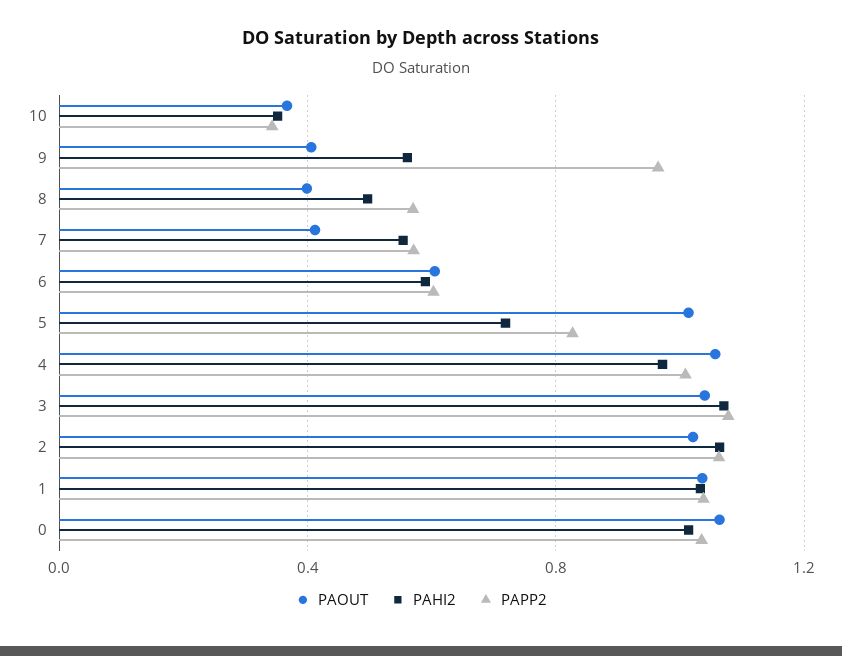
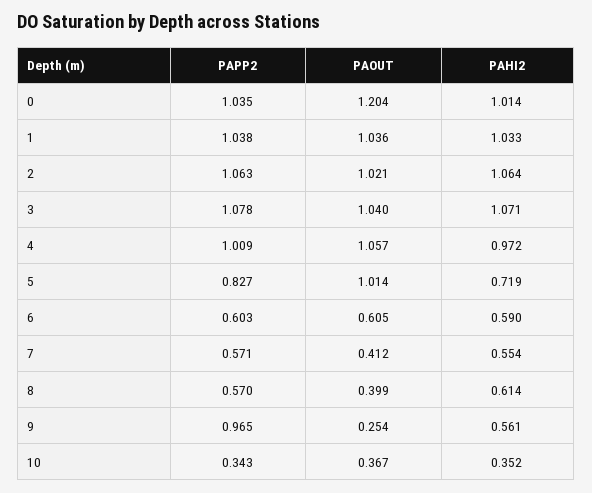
  {
    "PAOUT": {
      "10": 0.367,
-     "9": 0.4,
+     "9": 0.254,
      "8": 0.399,
      "7": 0.412,
      "6": 0.605,
      "5": 1.014,
      "4": 1.057,
      "3": 1.04,
      "2": 1.021,
      "1": 1.036,
-     "0": 1.05
+     "0": 1.204
    },
    "PAHI2": {
      "10": 0.352,
      "9": 0.561,
-     "8": 0.5,
+     "8": 0.614,
      "7": 0.554,
      "6": 0.59,
      "5": 0.719,
      "4": 0.972,
      "3": 1.071,
      "2": 1.064,
      "1": 1.033,
      "0": 1.014
    },
    "PAPP2": {
      "10": 0.343,
      "9": 0.965,
      "8": 0.57,
      "7": 0.571,
      "6": 0.603,
      "5": 0.827,
      "4": 1.009,
      "3": 1.078,
      "2": 1.063,
      "1": 1.038,
      "0": 1.035
    }
  }

